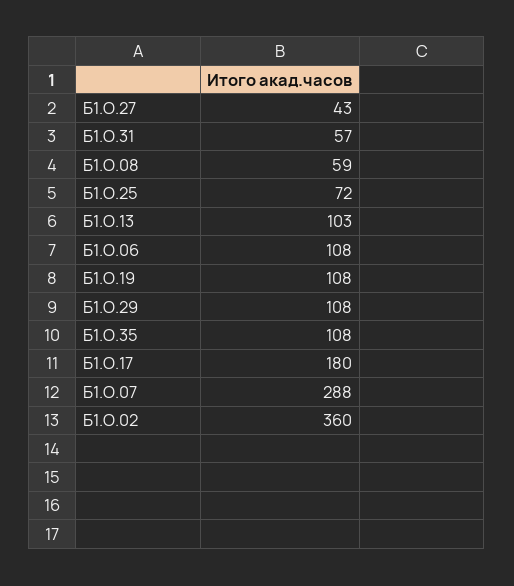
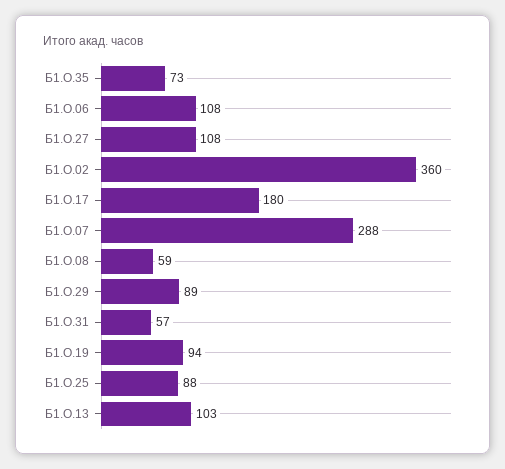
  {
-   "Б1.О.27": 43,
+   "Б1.О.27": 108,
    "Б1.О.31": 57,
    "Б1.О.08": 59,
-   "Б1.О.25": 72,
+   "Б1.О.25": 88,
    "Б1.О.13": 103,
    "Б1.О.06": 108,
-   "Б1.О.19": 108,
+   "Б1.О.19": 94,
-   "Б1.О.29": 108,
+   "Б1.О.29": 89,
-   "Б1.О.35": 108,
+   "Б1.О.35": 73,
    "Б1.О.17": 180,
    "Б1.О.07": 288,
    "Б1.О.02": 360
  }

